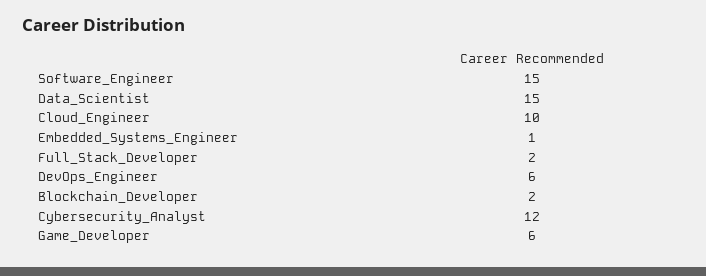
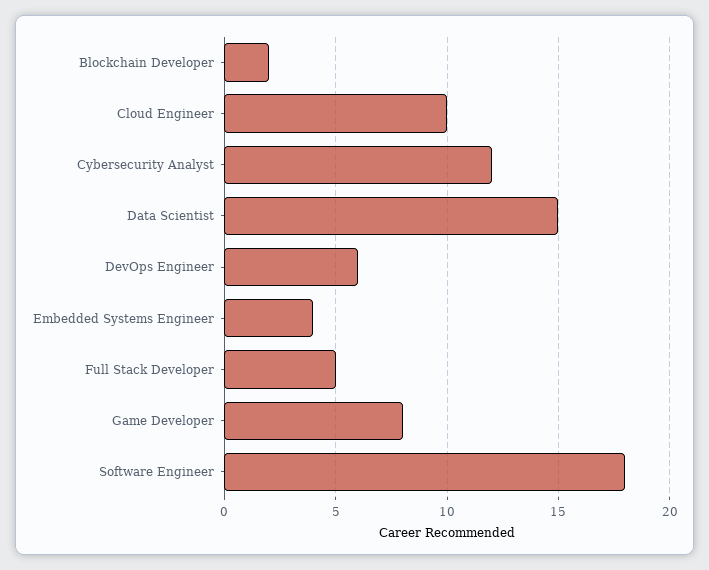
  {
-   "Software_Engineer": 15,
+   "Software_Engineer": 18,
    "Data_Scientist": 15,
    "Cloud_Engineer": 10,
-   "Embedded_Systems_Engineer": 1,
+   "Embedded_Systems_Engineer": 4,
-   "Full_Stack_Developer": 2,
+   "Full_Stack_Developer": 5,
    "DevOps_Engineer": 6,
    "Blockchain_Developer": 2,
    "Cybersecurity_Analyst": 12,
-   "Game_Developer": 6
+   "Game_Developer": 8
  }

